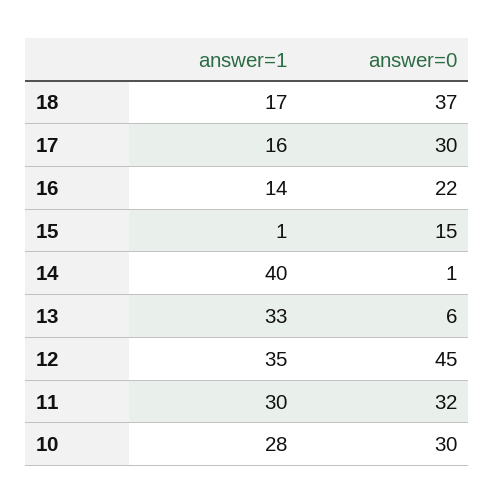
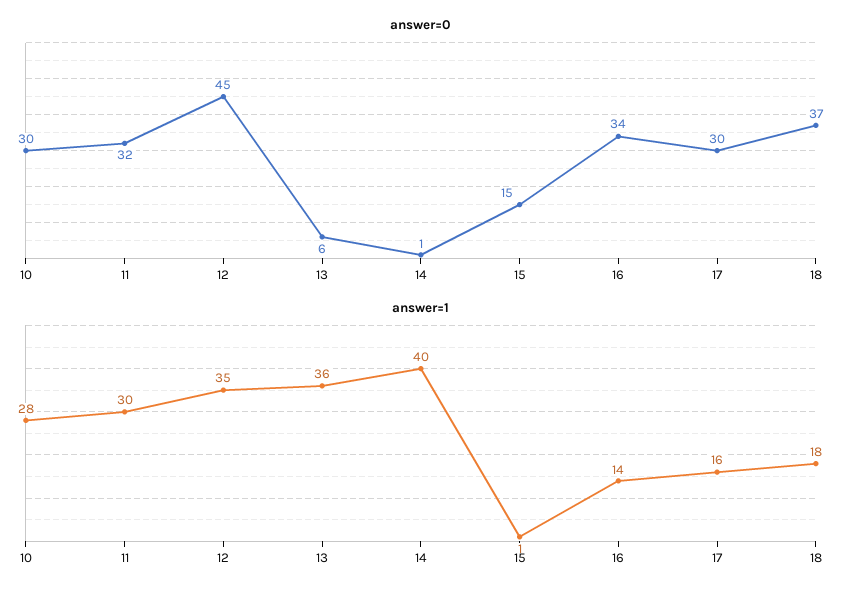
  {
    "answer=1": {
-     "18": 17,
+     "18": 18,
      "17": 16,
      "16": 14,
      "15": 1,
      "14": 40,
-     "13": 33,
+     "13": 36,
      "12": 35,
      "11": 30,
      "10": 28
    },
    "answer=0": {
      "18": 37,
      "17": 30,
-     "16": 22,
+     "16": 34,
      "15": 15,
      "14": 1,
      "13": 6,
      "12": 45,
      "11": 32,
      "10": 30
    }
  }

